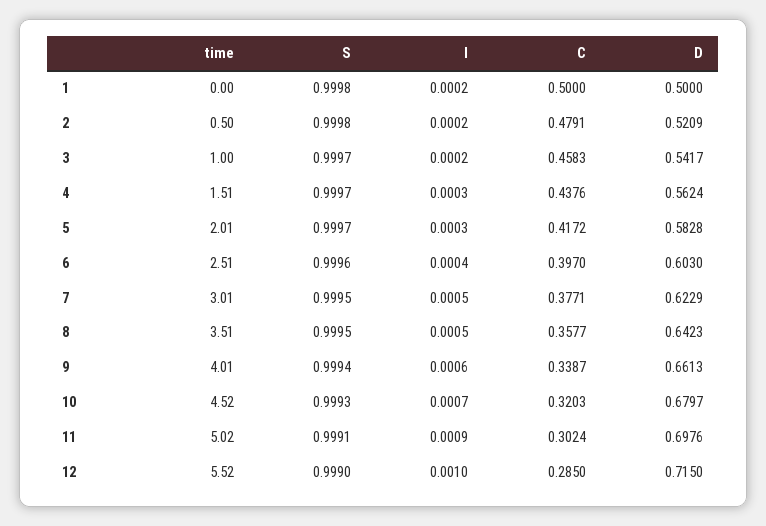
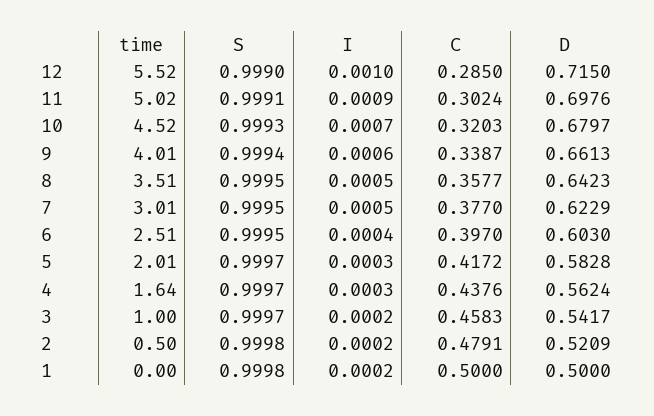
  {
    "time": {
      "1": 0,
      "2": 0.5,
      "3": 1,
-     "4": 1.51,
+     "4": 1.64,
      "5": 2.01,
      "6": 2.51,
      "7": 3.01,
      "8": 3.51,
      "9": 4.01,
      "10": 4.52,
      "11": 5.02,
      "12": 5.52
    },
    "S": {
      "1": 0.9998,
      "2": 0.9998,
      "3": 0.9997,
      "4": 0.9997,
      "5": 0.9997,
-     "6": 0.9996,
+     "6": 0.9995,
      "7": 0.9995,
      "8": 0.9995,
      "9": 0.9994,
      "10": 0.9993,
      "11": 0.9991,
      "12": 0.999
    },
    "I": {
      "1": 0.0002,
      "2": 0.0002,
      "3": 0.0002,
      "4": 0.0003,
      "5": 0.0003,
      "6": 0.0004,
      "7": 0.0005,
      "8": 0.0005,
      "9": 0.0006,
      "10": 0.0007,
      "11": 0.0009,
      "12": 0.001
    },
    "C": {
      "1": 0.5,
      "2": 0.4791,
      "3": 0.4583,
      "4": 0.4376,
      "5": 0.4172,
      "6": 0.397,
-     "7": 0.3771,
+     "7": 0.377,
      "8": 0.3577,
      "9": 0.3387,
      "10": 0.3203,
      "11": 0.3024,
      "12": 0.285
    },
    "D": {
      "1": 0.5,
      "2": 0.5209,
      "3": 0.5417,
      "4": 0.5624,
      "5": 0.5828,
      "6": 0.603,
      "7": 0.6229,
      "8": 0.6423,
      "9": 0.6613,
      "10": 0.6797,
      "11": 0.6976,
      "12": 0.715
    }
  }

